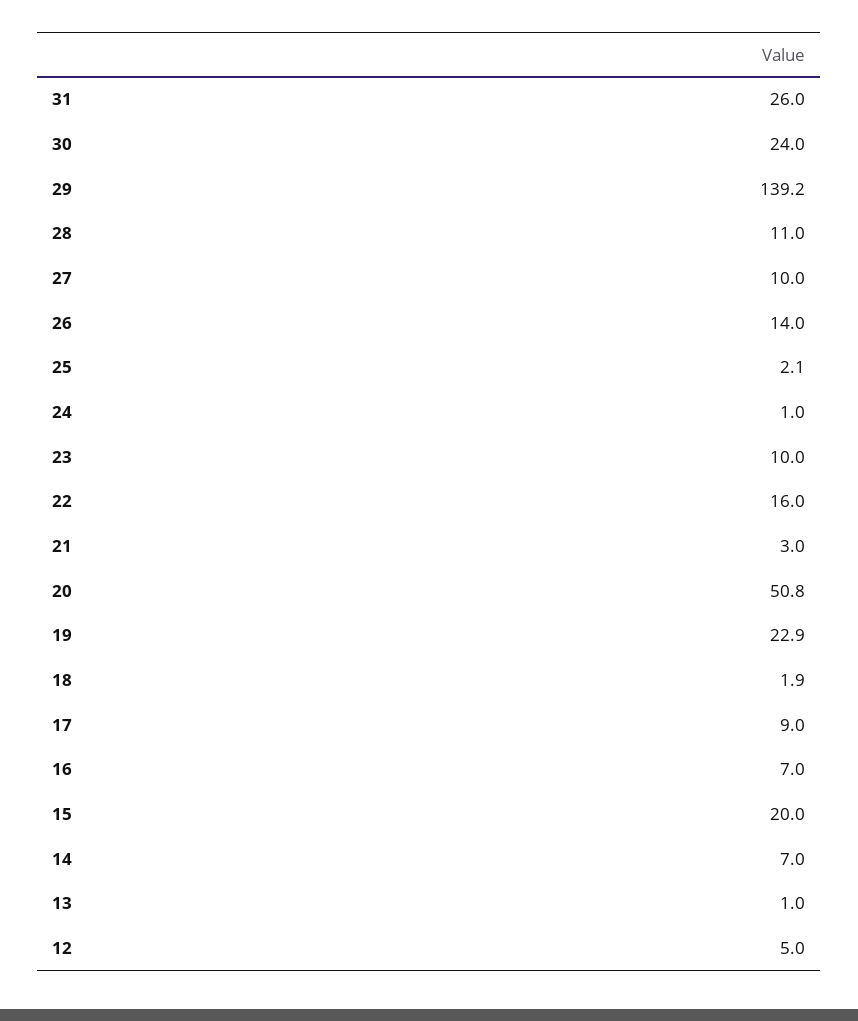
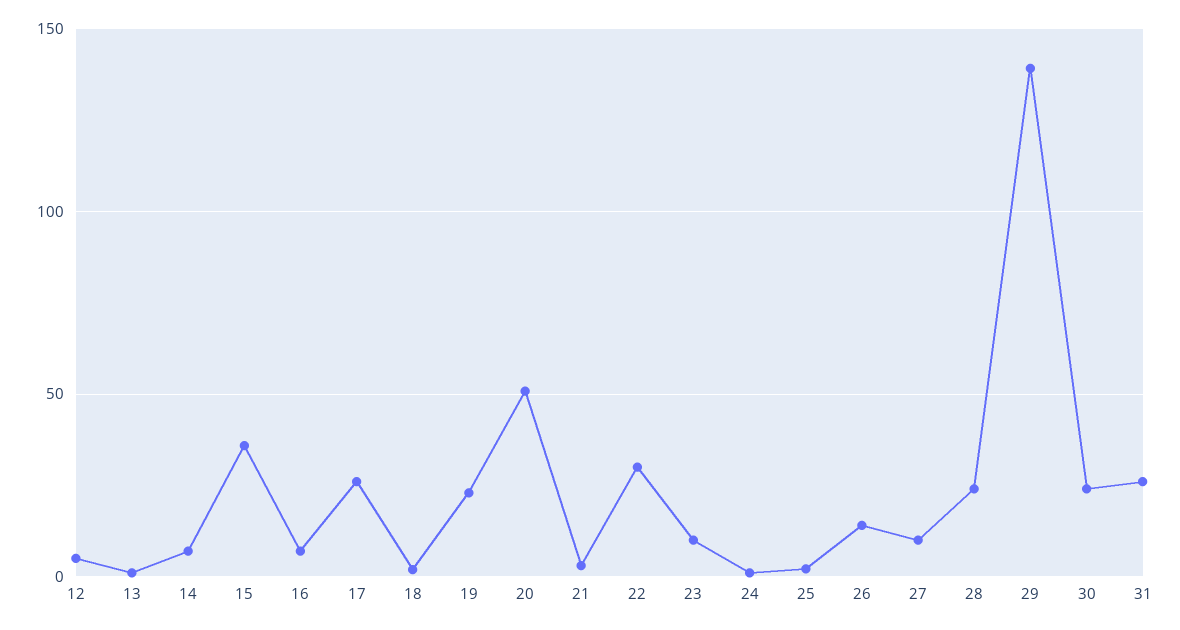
  {
    "31": 26,
    "30": 24,
    "29": 139.2,
-   "28": 11,
+   "28": 25,
    "27": 10,
    "26": 14,
    "25": 2.1,
    "24": 1,
    "23": 10,
-   "22": 16,
+   "22": 30,
    "21": 3,
    "20": 50.8,
    "19": 22.9,
    "18": 1.9,
-   "17": 9,
+   "17": 25,
    "16": 7,
-   "15": 20,
+   "15": 35,
    "14": 7,
    "13": 1,
    "12": 5
  }

